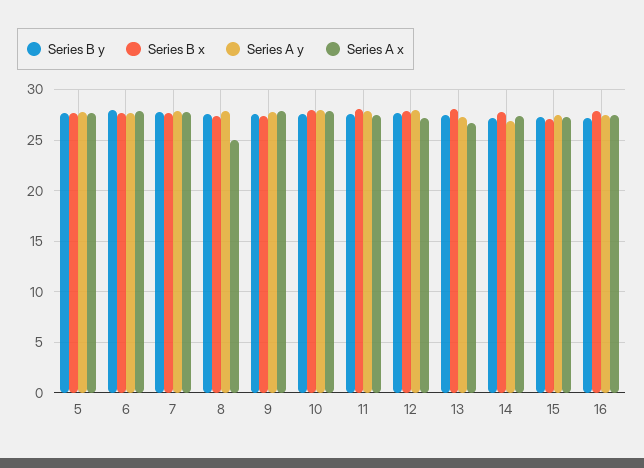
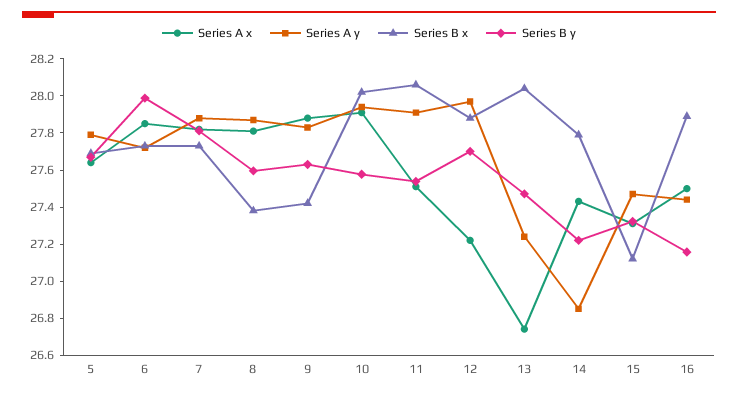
  {
    "Series B y": {
      "5": 27.65,
      "6": 28,
      "7": 27.8,
      "8": 27.6,
      "9": 27.65,
      "10": 27.6,
      "11": 27.55,
      "12": 27.7,
      "13": 27.45,
      "14": 27.2,
      "15": 27.3,
      "16": 27.15
    },
    "Series B x": {
      "5": 27.7,
      "6": 27.75,
      "7": 27.75,
      "8": 27.4,
      "9": 27.4,
      "10": 28,
      "11": 28.05,
      "12": 27.9,
      "13": 28.05,
      "14": 27.8,
      "15": 27.1,
      "16": 27.9
    },
    "Series A y": {
      "5": 27.8,
      "6": 27.7,
      "7": 27.9,
      "8": 27.85,
      "9": 27.85,
      "10": 27.95,
      "11": 27.9,
      "12": 27.95,
      "13": 27.25,
      "14": 26.85,
      "15": 27.45,
      "16": 27.45
    },
    "Series A x": {
      "5": 27.65,
      "6": 27.85,
      "7": 27.8,
-     "8": 25,
+     "8": 27.8,
      "9": 27.9,
      "10": 27.9,
      "11": 27.5,
      "12": 27.2,
      "13": 26.75,
      "14": 27.45,
      "15": 27.3,
      "16": 27.5
    }
  }

